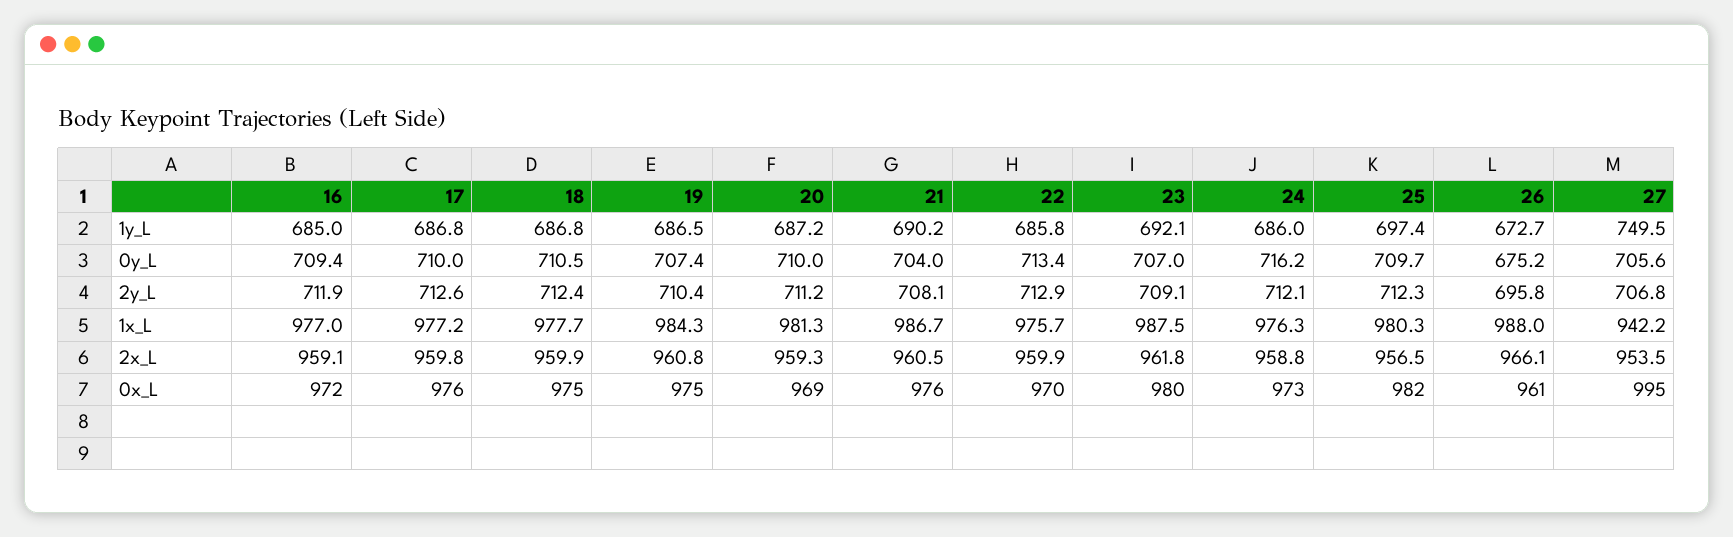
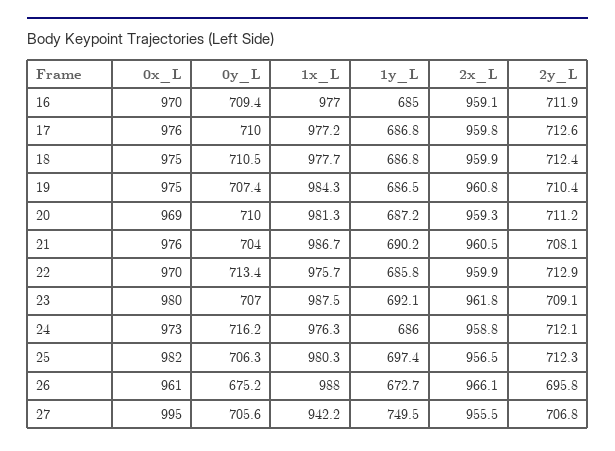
  {
    "16": {
      "1y_L": 685,
      "0y_L": 709.4,
      "2y_L": 711.9,
      "1x_L": 977,
      "2x_L": 959.1,
-     "0x_L": 972
+     "0x_L": 970
    },
    "17": {
      "1y_L": 686.8,
      "0y_L": 710,
      "2y_L": 712.6,
      "1x_L": 977.2,
      "2x_L": 959.8,
      "0x_L": 976
    },
    "18": {
      "1y_L": 686.8,
      "0y_L": 710.5,
      "2y_L": 712.4,
      "1x_L": 977.7,
      "2x_L": 959.9,
      "0x_L": 975
    },
    "19": {
      "1y_L": 686.5,
      "0y_L": 707.4,
      "2y_L": 710.4,
      "1x_L": 984.3,
      "2x_L": 960.8,
      "0x_L": 975
    },
    "20": {
      "1y_L": 687.2,
      "0y_L": 710,
      "2y_L": 711.2,
      "1x_L": 981.3,
      "2x_L": 959.3,
      "0x_L": 969
    },
    "21": {
      "1y_L": 690.2,
      "0y_L": 704,
      "2y_L": 708.1,
      "1x_L": 986.7,
      "2x_L": 960.5,
      "0x_L": 976
    },
    "22": {
      "1y_L": 685.8,
      "0y_L": 713.4,
      "2y_L": 712.9,
      "1x_L": 975.7,
      "2x_L": 959.9,
      "0x_L": 970
    },
    "23": {
      "1y_L": 692.1,
      "0y_L": 707,
      "2y_L": 709.1,
      "1x_L": 987.5,
      "2x_L": 961.8,
      "0x_L": 980
    },
    "24": {
      "1y_L": 686,
      "0y_L": 716.2,
      "2y_L": 712.1,
      "1x_L": 976.3,
      "2x_L": 958.8,
      "0x_L": 973
    },
    "25": {
      "1y_L": 697.4,
-     "0y_L": 709.7,
+     "0y_L": 706.3,
      "2y_L": 712.3,
      "1x_L": 980.3,
      "2x_L": 956.5,
      "0x_L": 982
    },
    "26": {
      "1y_L": 672.7,
      "0y_L": 675.2,
      "2y_L": 695.8,
      "1x_L": 988,
      "2x_L": 966.1,
      "0x_L": 961
    },
    "27": {
      "1y_L": 749.5,
      "0y_L": 705.6,
      "2y_L": 706.8,
      "1x_L": 942.2,
-     "2x_L": 953.5,
+     "2x_L": 955.5,
      "0x_L": 995
    }
  }

